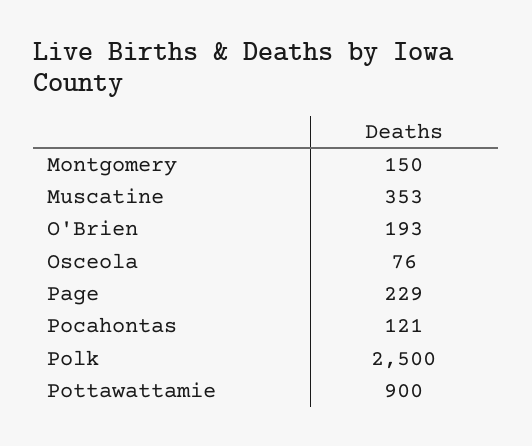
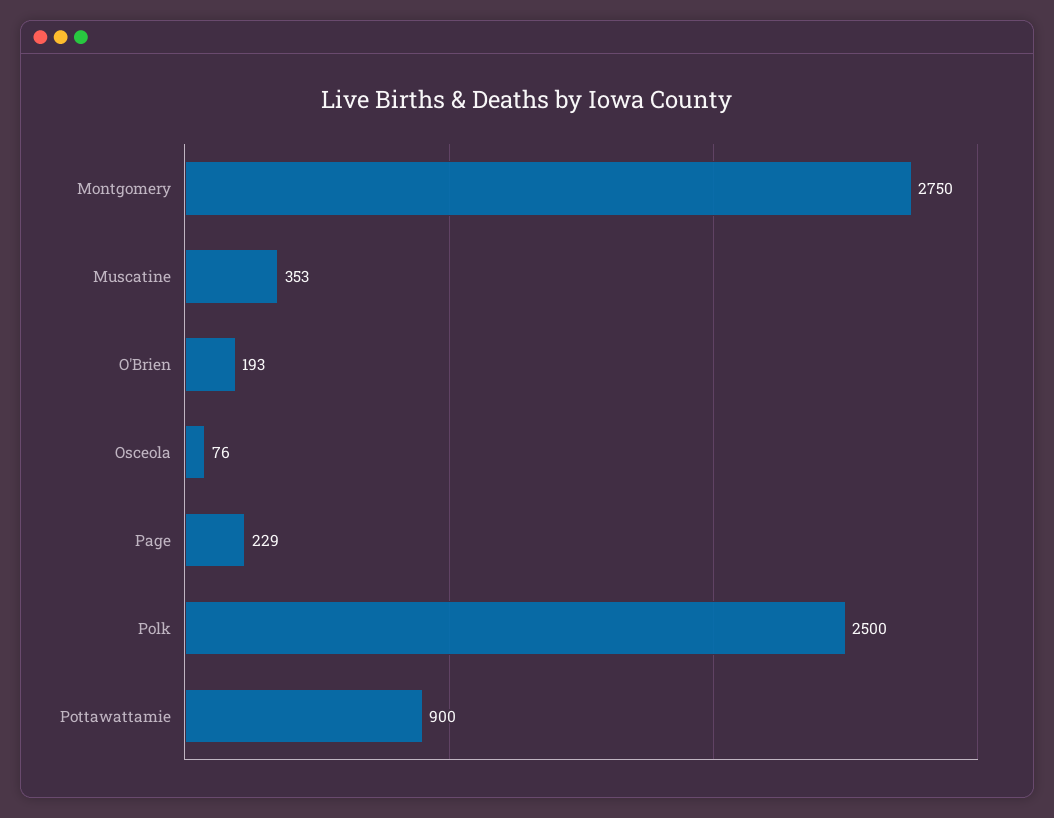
  {
-   "Montgomery": 150,
+   "Montgomery": 2750,
    "Muscatine": 353,
    "O'Brien": 193,
    "Osceola": 76,
    "Page": 229,
-   "Pocahontas": 121,
    "Polk": 2500,
    "Pottawattamie": 900
  }

